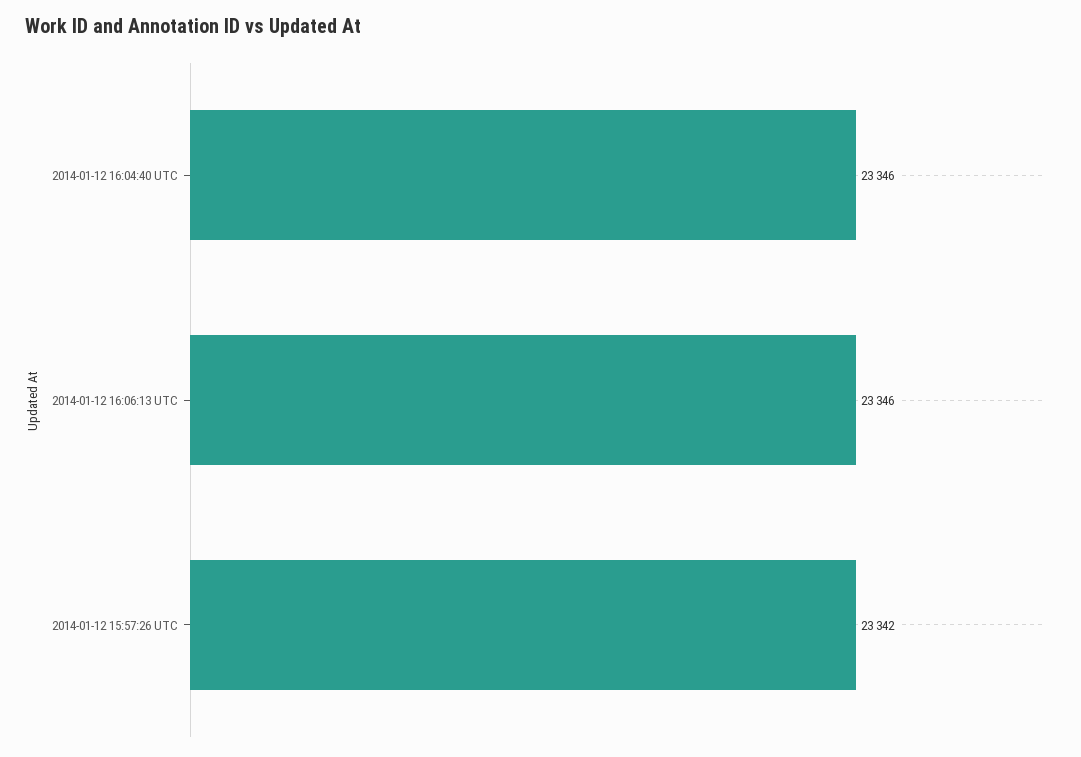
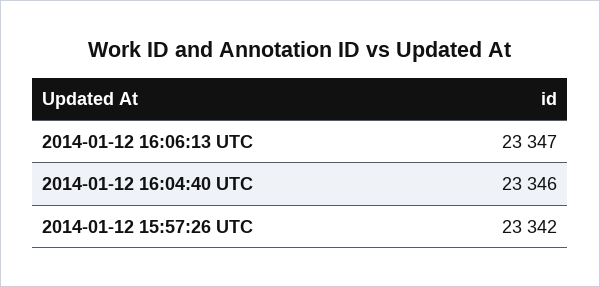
  {
    "2014-01-12 16:04:40 UTC": 23346,
-   "2014-01-12 16:06:13 UTC": 23346,
+   "2014-01-12 16:06:13 UTC": 23347,
    "2014-01-12 15:57:26 UTC": 23342
  }

